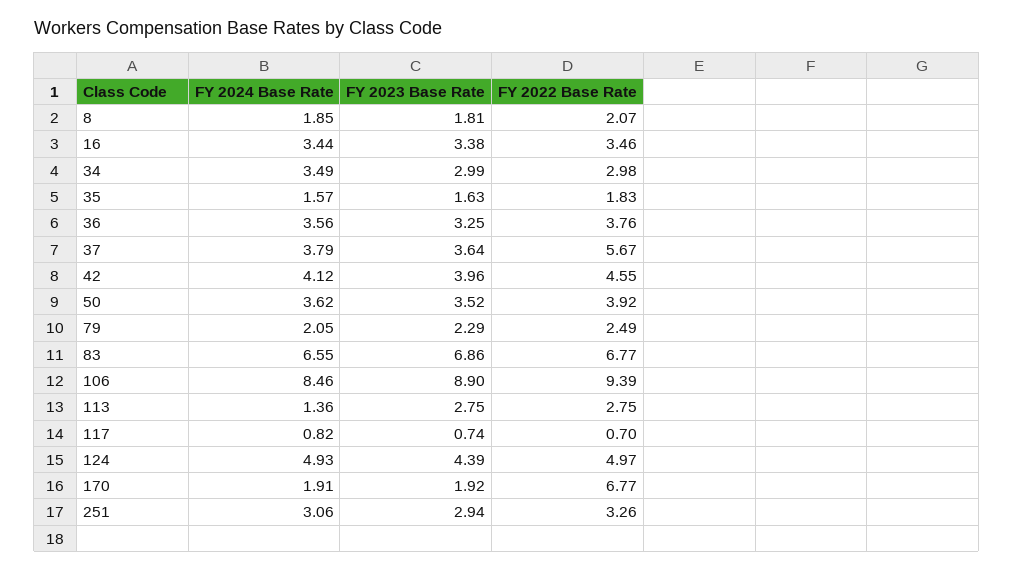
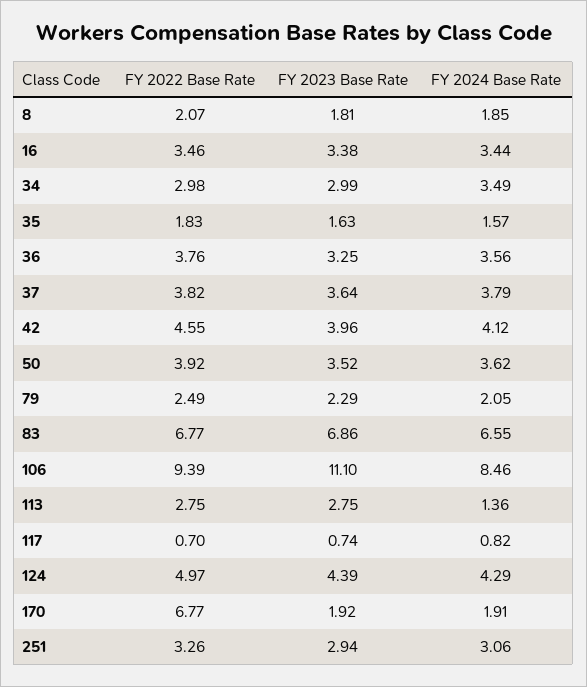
  {
    "FY 2024 Base Rate": {
      "8": 1.85,
      "16": 3.44,
      "34": 3.49,
      "35": 1.57,
      "36": 3.56,
      "37": 3.79,
      "42": 4.12,
      "50": 3.62,
      "79": 2.05,
      "83": 6.55,
      "106": 8.46,
      "113": 1.36,
      "117": 0.82,
-     "124": 4.93,
+     "124": 4.29,
      "170": 1.91,
      "251": 3.06
    },
    "FY 2023 Base Rate": {
      "8": 1.81,
      "16": 3.38,
      "34": 2.99,
      "35": 1.63,
      "36": 3.25,
      "37": 3.64,
      "42": 3.96,
      "50": 3.52,
      "79": 2.29,
      "83": 6.86,
-     "106": 8.9,
+     "106": 11.1,
      "113": 2.75,
      "117": 0.74,
      "124": 4.39,
      "170": 1.92,
      "251": 2.94
    },
    "FY 2022 Base Rate": {
      "8": 2.07,
      "16": 3.46,
      "34": 2.98,
      "35": 1.83,
      "36": 3.76,
-     "37": 5.67,
+     "37": 3.82,
      "42": 4.55,
      "50": 3.92,
      "79": 2.49,
      "83": 6.77,
      "106": 9.39,
      "113": 2.75,
      "117": 0.7,
      "124": 4.97,
      "170": 6.77,
      "251": 3.26
    }
  }

